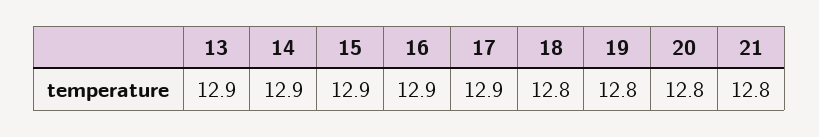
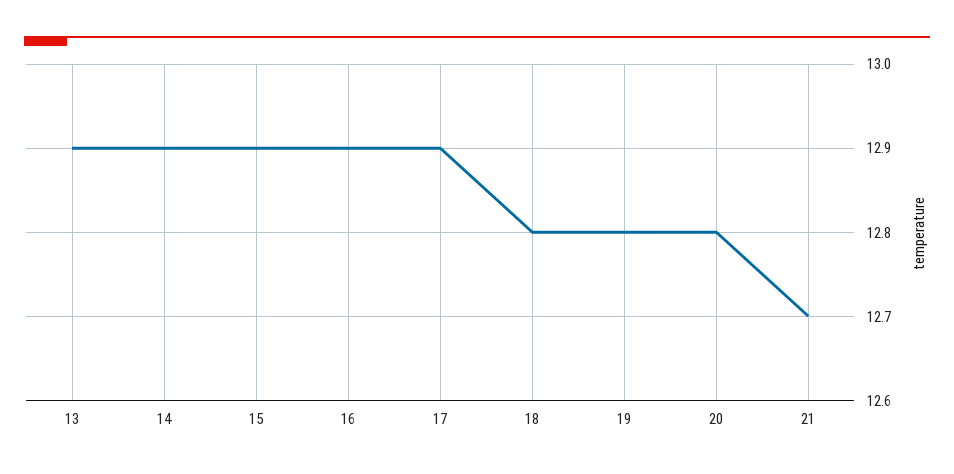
  {
    "13": 12.9,
    "14": 12.9,
    "15": 12.9,
    "16": 12.9,
    "17": 12.9,
    "18": 12.8,
    "19": 12.8,
    "20": 12.8,
-   "21": 12.8
+   "21": 12.7
  }

